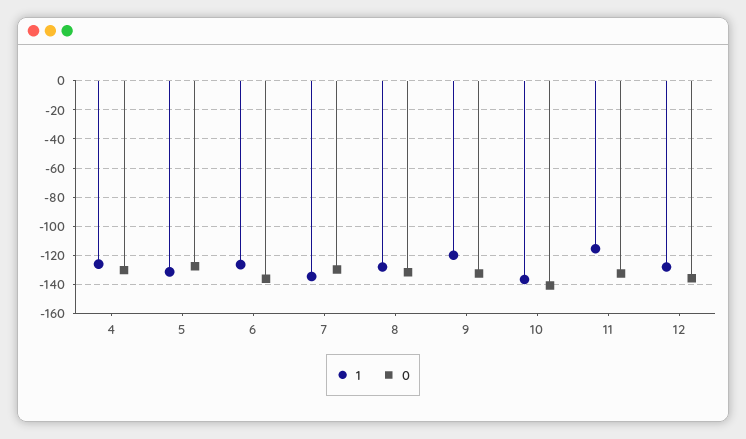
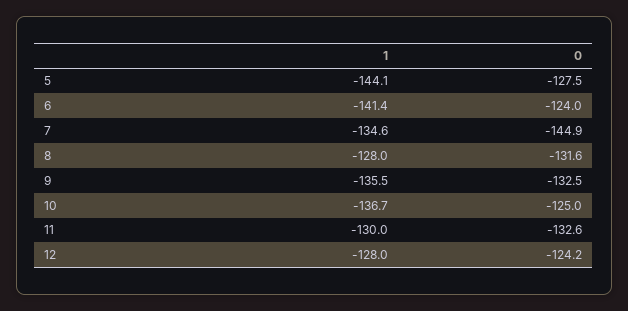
  {
    "1": {
-     "4": -125,
-     "5": -130,
+     "5": -144.1,
-     "6": -125,
+     "6": -141.4,
      "7": -134.6,
      "8": -128,
-     "9": -120,
+     "9": -135.5,
      "10": -136.7,
-     "11": -115,
+     "11": -130,
      "12": -128
    },
    "0": {
-     "4": -130,
      "5": -127.5,
-     "6": -135,
+     "6": -124,
-     "7": -130,
+     "7": -144.9,
      "8": -131.6,
      "9": -132.5,
-     "10": -140,
+     "10": -125,
      "11": -132.6,
-     "12": -135
+     "12": -124.2
    }
  }

